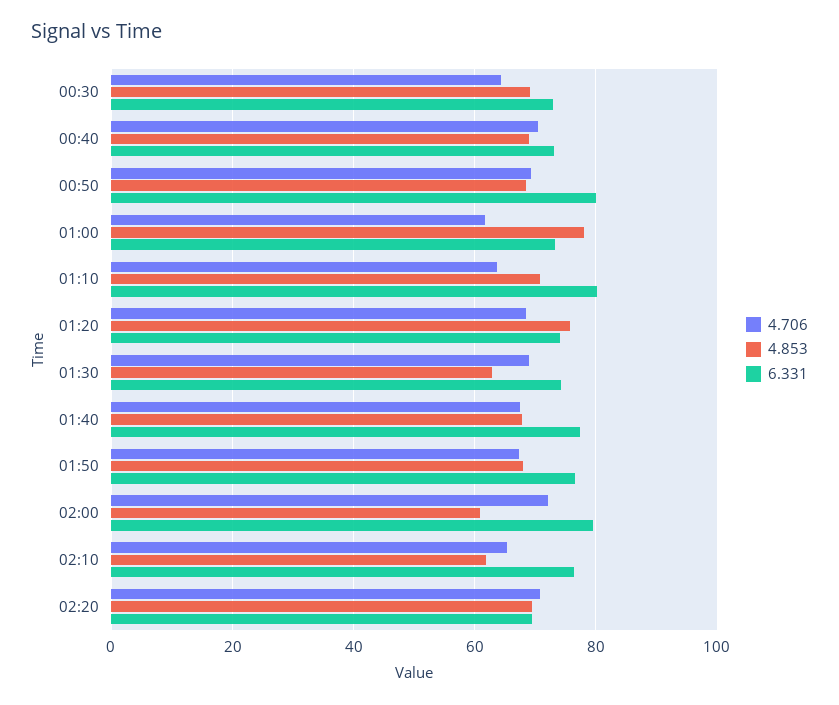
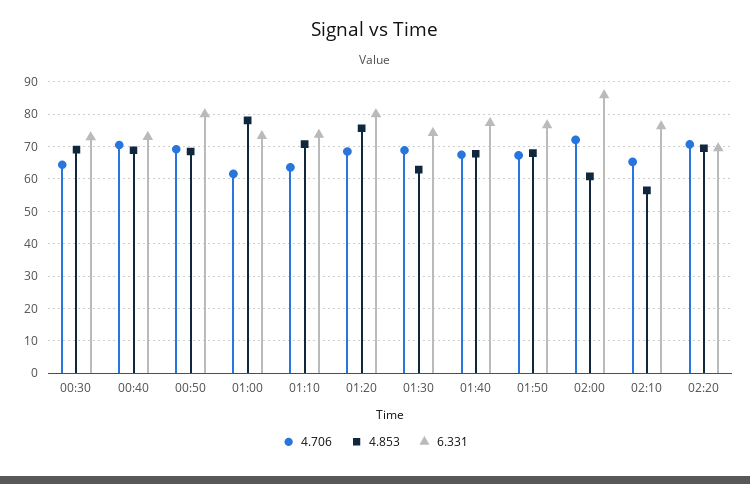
  {
    "4.706": {
      "00:30": 64,
      "00:40": 70,
      "00:50": 70,
      "01:00": 62,
      "01:10": 64,
      "01:20": 68,
      "01:30": 68,
      "01:40": 68,
      "01:50": 68,
      "02:00": 72,
      "02:10": 66,
      "02:20": 70
    },
    "4.853": {
      "00:30": 70,
      "00:40": 68,
      "00:50": 68,
      "01:00": 78,
      "01:10": 70,
      "01:20": 76,
      "01:30": 62,
      "01:40": 68,
      "01:50": 68,
      "02:00": 60,
-     "02:10": 62,
+     "02:10": 56,
      "02:20": 70
    },
    "6.331": {
      "00:30": 72,
      "00:40": 74,
      "00:50": 80,
      "01:00": 74,
-     "01:10": 80,
+     "01:10": 74,
-     "01:20": 74,
+     "01:20": 80,
      "01:30": 74,
      "01:40": 78,
      "01:50": 76,
-     "02:00": 80,
+     "02:00": 86,
      "02:10": 76,
      "02:20": 70
    }
  }

